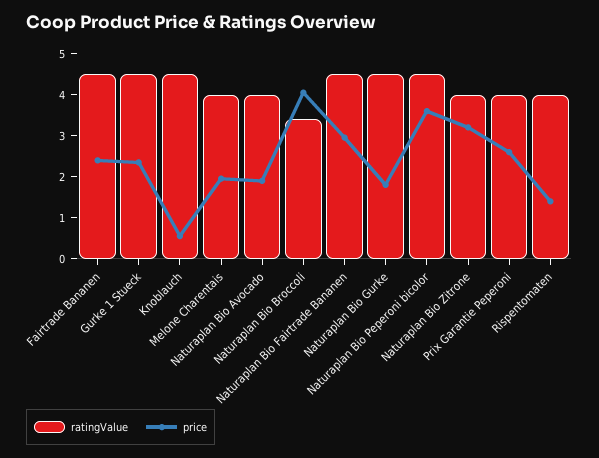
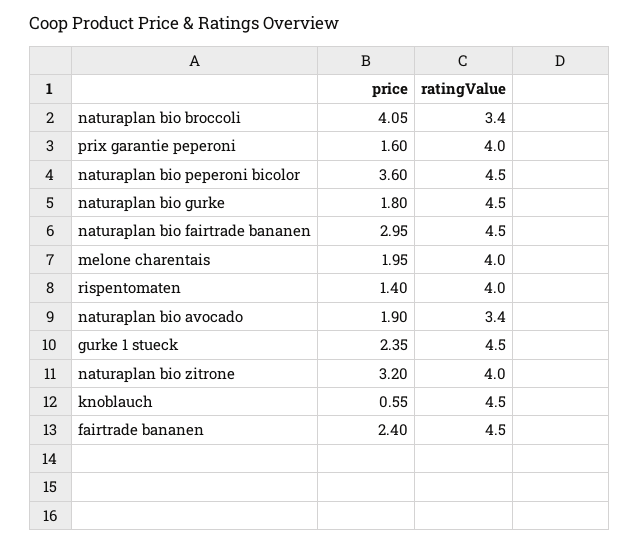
  {
    "ratingValue": {
      "Fairtrade Bananen": 4.5,
      "Gurke 1 Stueck": 4.5,
      "Knoblauch": 4.5,
      "Melone Charentais": 4,
-     "Naturaplan Bio Avocado": 4,
+     "Naturaplan Bio Avocado": 3.4,
      "Naturaplan Bio Broccoli": 3.4,
      "Naturaplan Bio Fairtrade Bananen": 4.5,
      "Naturaplan Bio Gurke": 4.5,
      "Naturaplan Bio Peperoni bicolor": 4.5,
      "Naturaplan Bio Zitrone": 4,
      "Prix Garantie Peperoni": 4,
      "Rispentomaten": 4
    },
    "price": {
      "Fairtrade Bananen": 2.4,
      "Gurke 1 Stueck": 2.35,
      "Knoblauch": 0.55,
      "Melone Charentais": 1.95,
      "Naturaplan Bio Avocado": 1.9,
      "Naturaplan Bio Broccoli": 4.05,
      "Naturaplan Bio Fairtrade Bananen": 2.95,
      "Naturaplan Bio Gurke": 1.8,
      "Naturaplan Bio Peperoni bicolor": 3.6,
      "Naturaplan Bio Zitrone": 3.2,
-     "Prix Garantie Peperoni": 2.6,
+     "Prix Garantie Peperoni": 1.6,
      "Rispentomaten": 1.4
    }
  }

